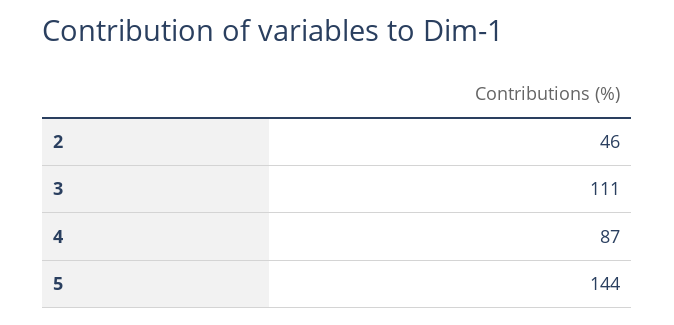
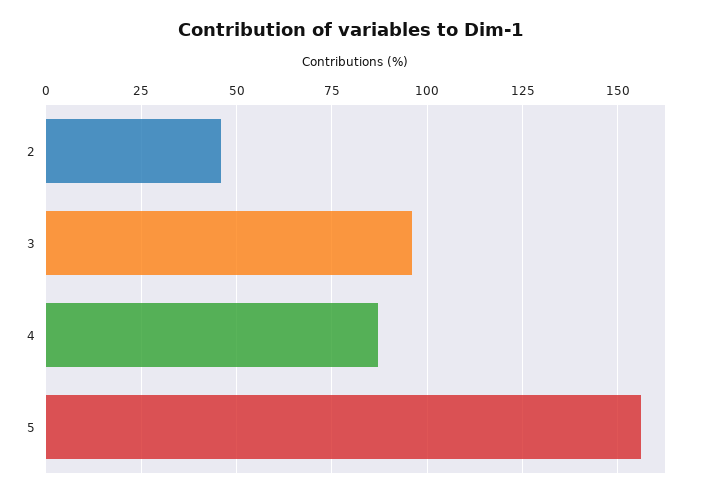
  {
    "2": 46,
-   "3": 111,
+   "3": 95,
    "4": 87,
-   "5": 144
+   "5": 155
  }

